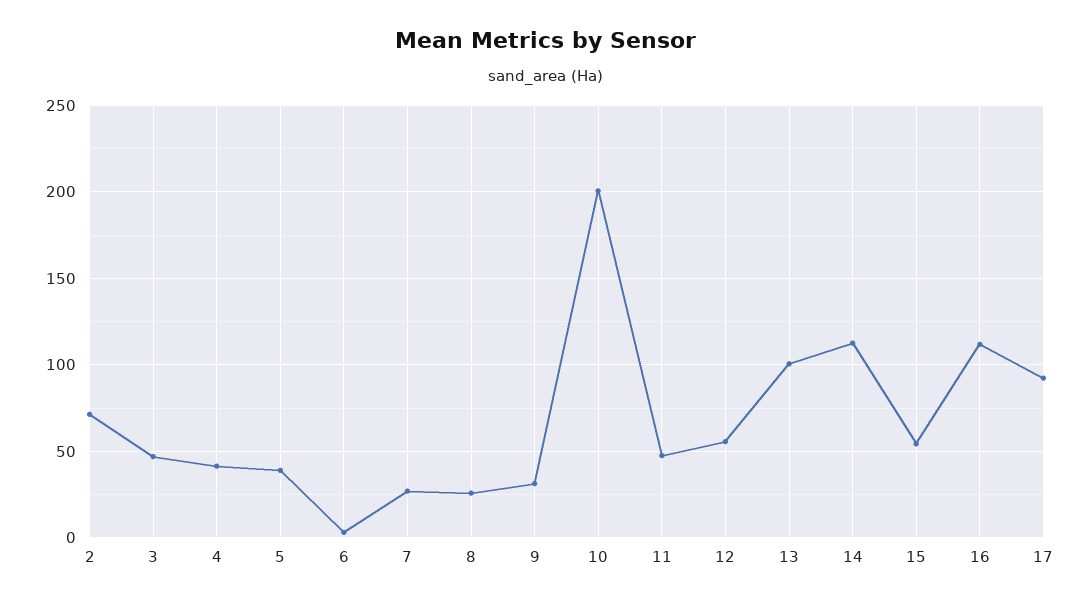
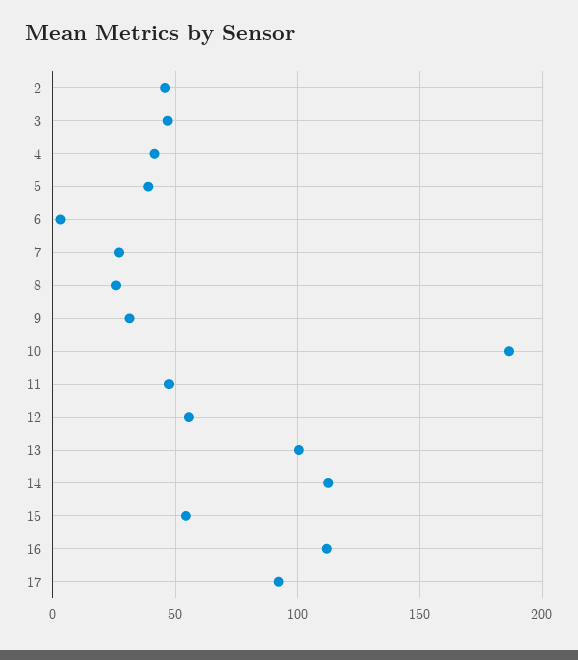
  {
-   "2": 70,
+   "2": 45,
    "3": 45,
    "4": 40,
    "5": 40,
    "6": 5,
    "7": 25,
    "8": 25,
    "9": 30,
-   "10": 200,
+   "10": 185,
    "11": 45,
    "12": 55,
    "13": 100,
    "14": 115,
    "15": 55,
    "16": 110,
    "17": 90
  }

